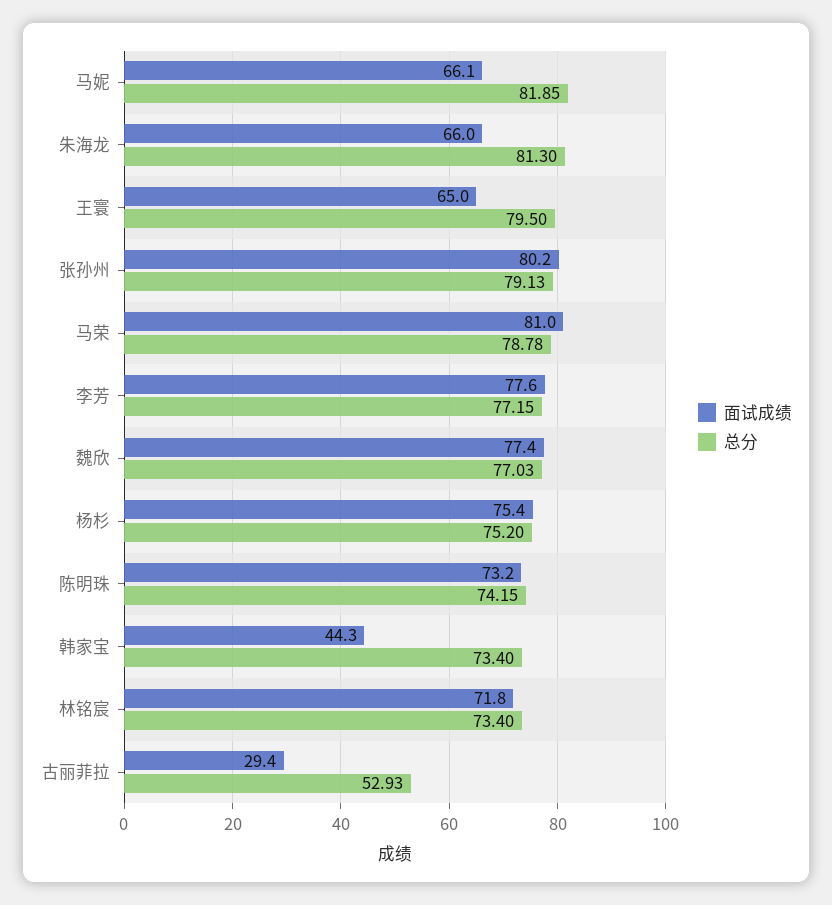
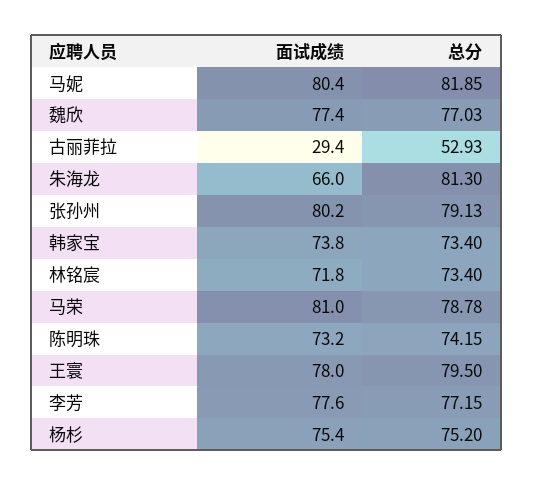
  {
    "面试成绩": {
-     "马妮": 66.1,
+     "马妮": 80.4,
      "朱海龙": 66,
-     "王寰": 65,
+     "王寰": 78,
      "张孙州": 80.2,
      "马荣": 81,
      "李芳": 77.6,
      "魏欣": 77.4,
      "杨杉": 75.4,
      "陈明珠": 73.2,
-     "韩家宝": 44.3,
+     "韩家宝": 73.8,
      "林铭宸": 71.8,
      "古丽菲拉": 29.4
    },
    "总分": {
      "马妮": 81.85,
      "朱海龙": 81.3,
      "王寰": 79.5,
      "张孙州": 79.13,
      "马荣": 78.78,
      "李芳": 77.15,
      "魏欣": 77.03,
      "杨杉": 75.2,
      "陈明珠": 74.15,
      "韩家宝": 73.4,
      "林铭宸": 73.4,
      "古丽菲拉": 52.93
    }
  }

